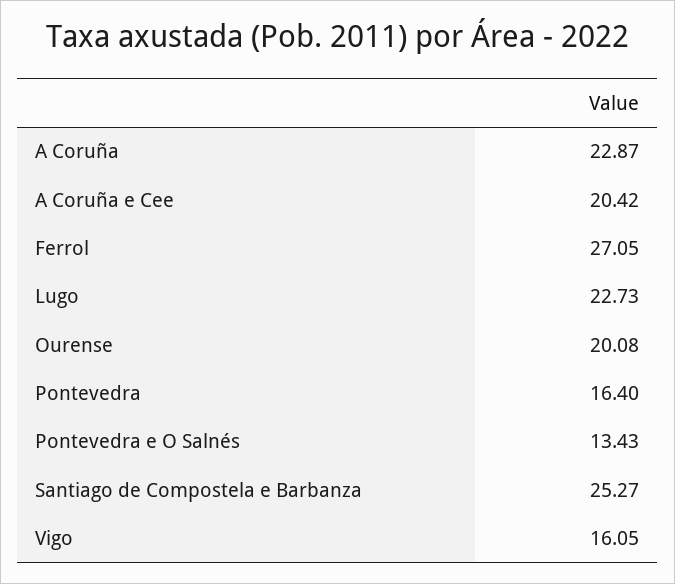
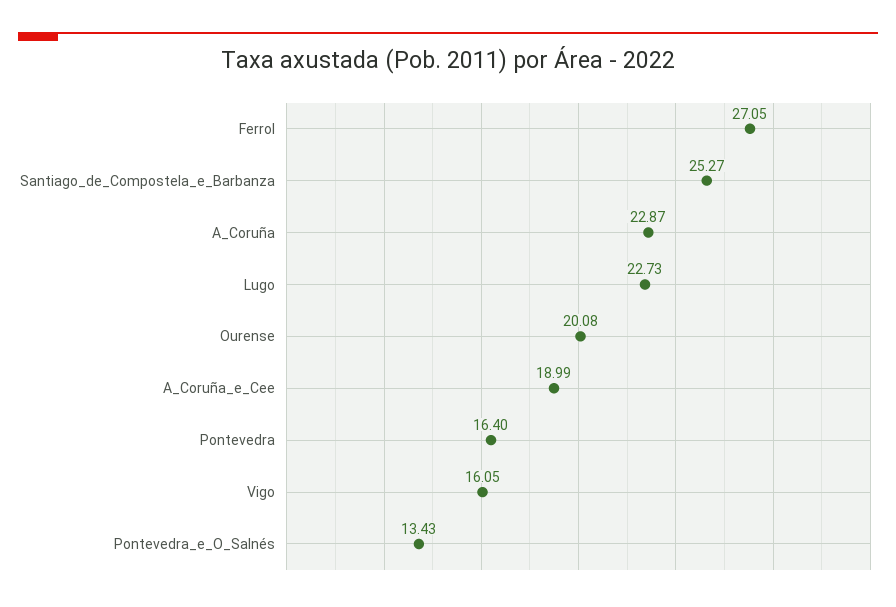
  {
    "A Coruña": 22.87,
-   "A Coruña e Cee": 20.42,
+   "A Coruña e Cee": 18.99,
    "Ferrol": 27.05,
    "Lugo": 22.73,
    "Ourense": 20.08,
    "Pontevedra": 16.4,
    "Pontevedra e O Salnés": 13.43,
    "Santiago de Compostela e Barbanza": 25.27,
    "Vigo": 16.05
  }

